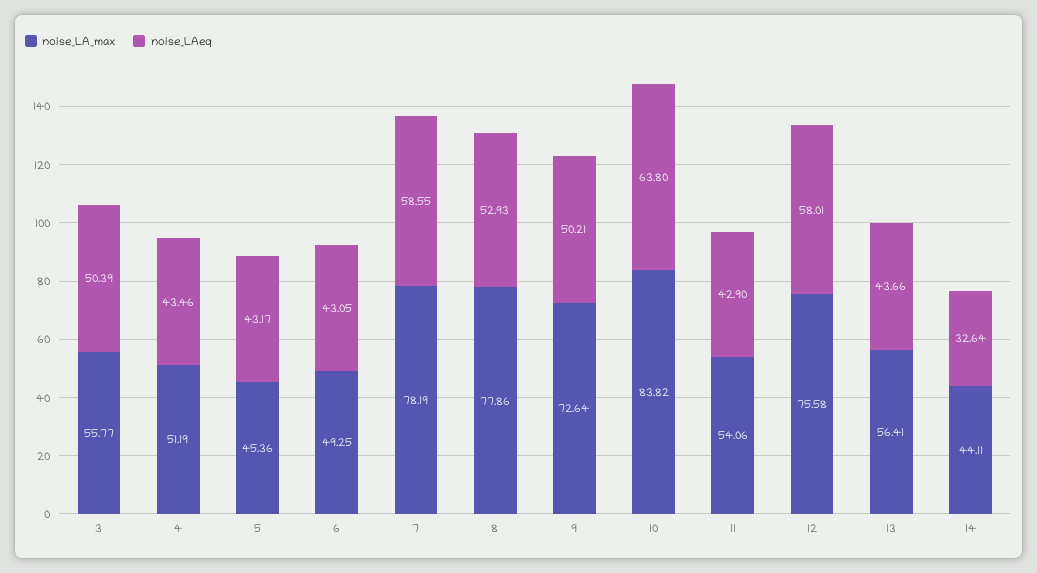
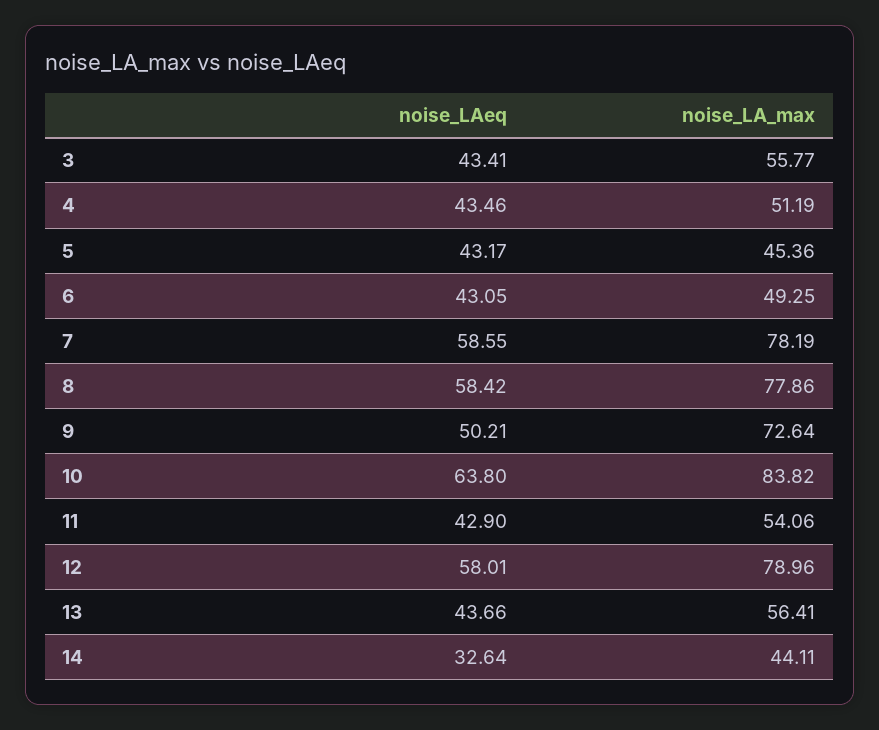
  {
    "noise_LA_max": {
      "3": 55.77,
      "4": 51.19,
      "5": 45.36,
      "6": 49.25,
      "7": 78.19,
      "8": 77.86,
      "9": 72.64,
      "10": 83.82,
      "11": 54.06,
-     "12": 75.58,
+     "12": 78.96,
      "13": 56.41,
      "14": 44.11
    },
    "noise_LAeq": {
-     "3": 50.39,
+     "3": 43.41,
      "4": 43.46,
      "5": 43.17,
      "6": 43.05,
      "7": 58.55,
-     "8": 52.93,
+     "8": 58.42,
      "9": 50.21,
      "10": 63.8,
      "11": 42.9,
      "12": 58.01,
      "13": 43.66,
      "14": 32.64
    }
  }

